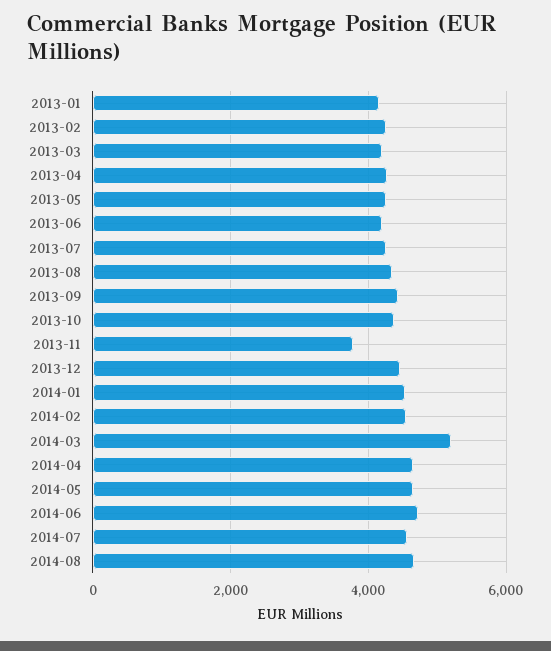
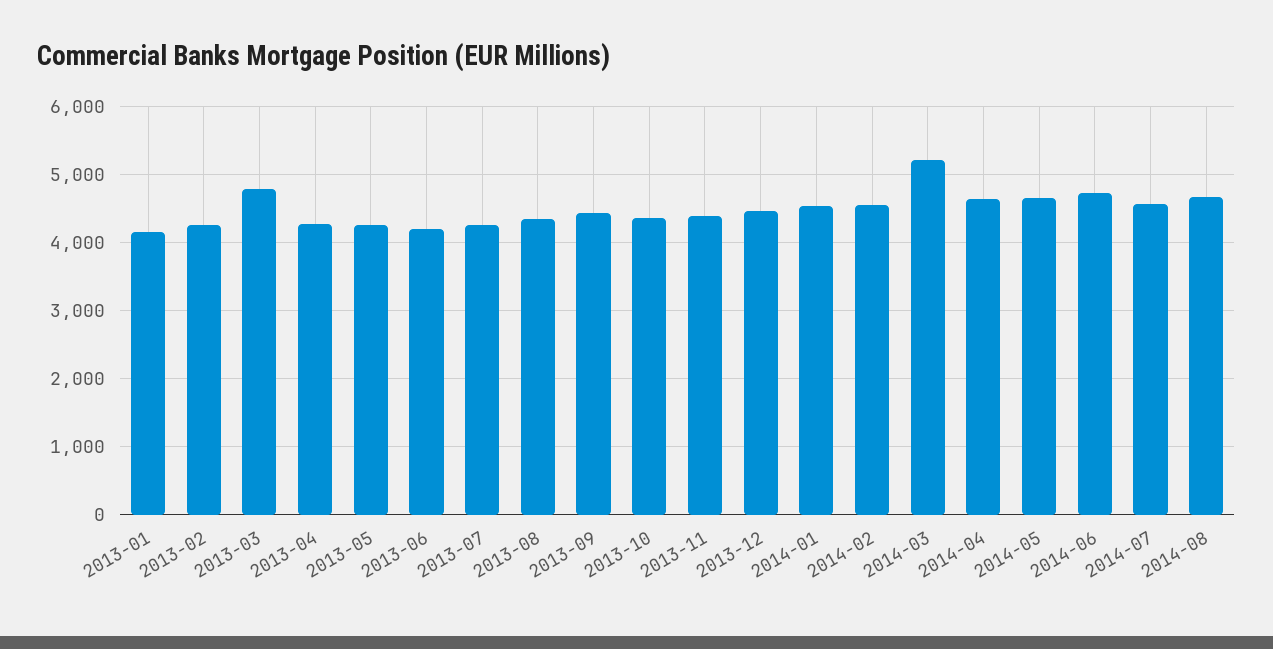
  {
    "2013-01": 4200,
    "2013-02": 4300,
-   "2013-03": 4200,
+   "2013-03": 4800,
    "2013-04": 4300,
    "2013-05": 4300,
    "2013-06": 4200,
    "2013-07": 4300,
    "2013-08": 4300,
    "2013-09": 4400,
    "2013-10": 4400,
-   "2013-11": 3800,
+   "2013-11": 4400,
    "2013-12": 4500,
    "2014-01": 4500,
    "2014-02": 4500,
    "2014-03": 5200,
    "2014-04": 4600,
    "2014-05": 4600,
    "2014-06": 4700,
    "2014-07": 4600,
    "2014-08": 4700
  }

